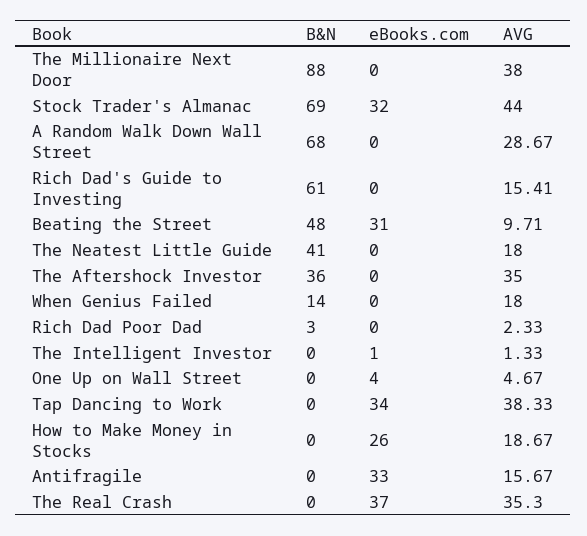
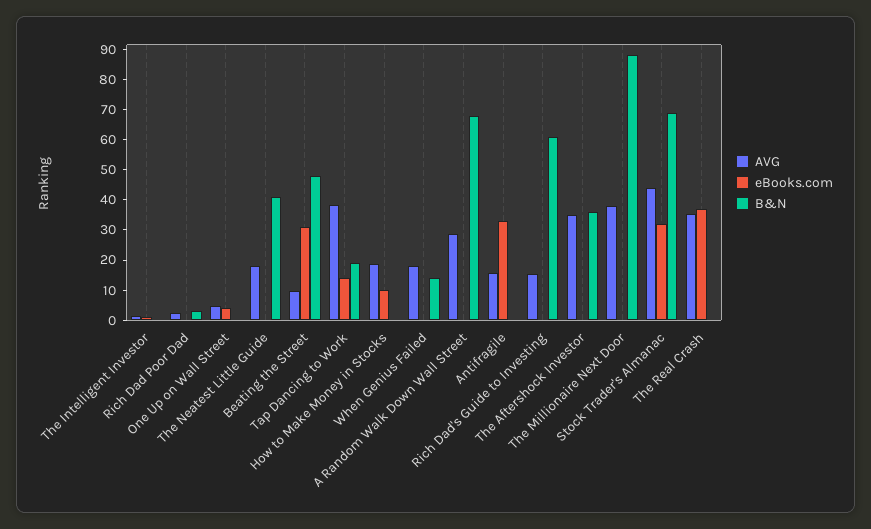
  {
    "B&N": {
      "The Millionaire Next Door": 88,
      "Stock Trader's Almanac": 69,
      "A Random Walk Down Wall Street": 68,
      "Rich Dad's Guide to Investing": 61,
      "Beating the Street": 48,
      "The Neatest Little Guide": 41,
      "The Aftershock Investor": 36,
      "When Genius Failed": 14,
      "Rich Dad Poor Dad": 3,
      "The Intelligent Investor": 0,
      "One Up on Wall Street": 0,
-     "Tap Dancing to Work": 0,
+     "Tap Dancing to Work": 20,
      "How to Make Money in Stocks": 0,
      "Antifragile": 0,
      "The Real Crash": 0
    },
    "eBooks.com": {
      "The Millionaire Next Door": 0,
      "Stock Trader's Almanac": 32,
      "A Random Walk Down Wall Street": 0,
      "Rich Dad's Guide to Investing": 0,
      "Beating the Street": 31,
      "The Neatest Little Guide": 0,
      "The Aftershock Investor": 0,
      "When Genius Failed": 0,
      "Rich Dad Poor Dad": 0,
      "The Intelligent Investor": 1,
      "One Up on Wall Street": 4,
-     "Tap Dancing to Work": 34,
+     "Tap Dancing to Work": 15,
-     "How to Make Money in Stocks": 26,
+     "How to Make Money in Stocks": 10,
      "Antifragile": 33,
      "The Real Crash": 37
    },
    "AVG": {
      "The Millionaire Next Door": 38,
      "Stock Trader's Almanac": 44,
      "A Random Walk Down Wall Street": 28.67,
      "Rich Dad's Guide to Investing": 15.41,
      "Beating the Street": 9.71,
      "The Neatest Little Guide": 18,
      "The Aftershock Investor": 35,
      "When Genius Failed": 18,
      "Rich Dad Poor Dad": 2.33,
      "The Intelligent Investor": 1.33,
      "One Up on Wall Street": 4.67,
      "Tap Dancing to Work": 38.33,
      "How to Make Money in Stocks": 18.67,
      "Antifragile": 15.67,
      "The Real Crash": 35.3
    }
  }

